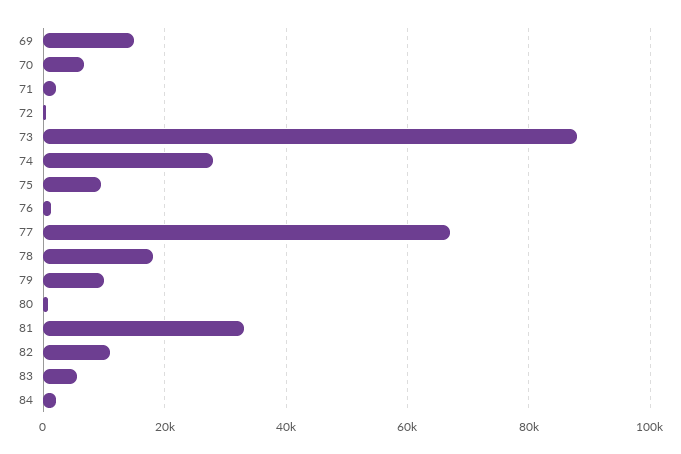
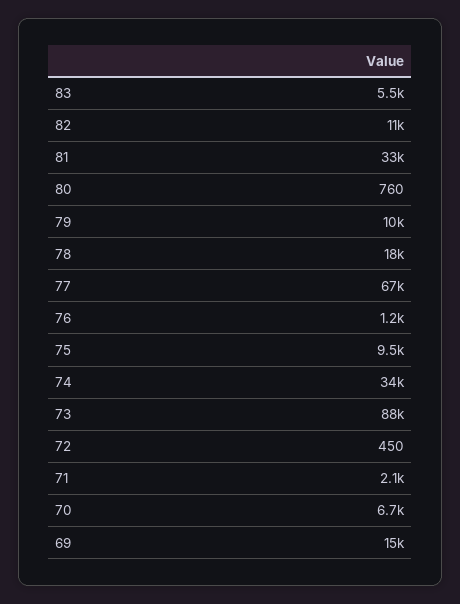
  {
    "69": 15000,
    "70": 6700,
    "71": 2100,
    "72": 450,
    "73": 88000,
-   "74": 28000,
+   "74": 34000,
    "75": 9500,
    "76": 1200,
    "77": 67000,
    "78": 18000,
    "79": 10000,
    "80": 760,
    "81": 33000,
    "82": 11000,
-   "83": 5500,
+   "83": 5500
-   "84": 2000
  }

